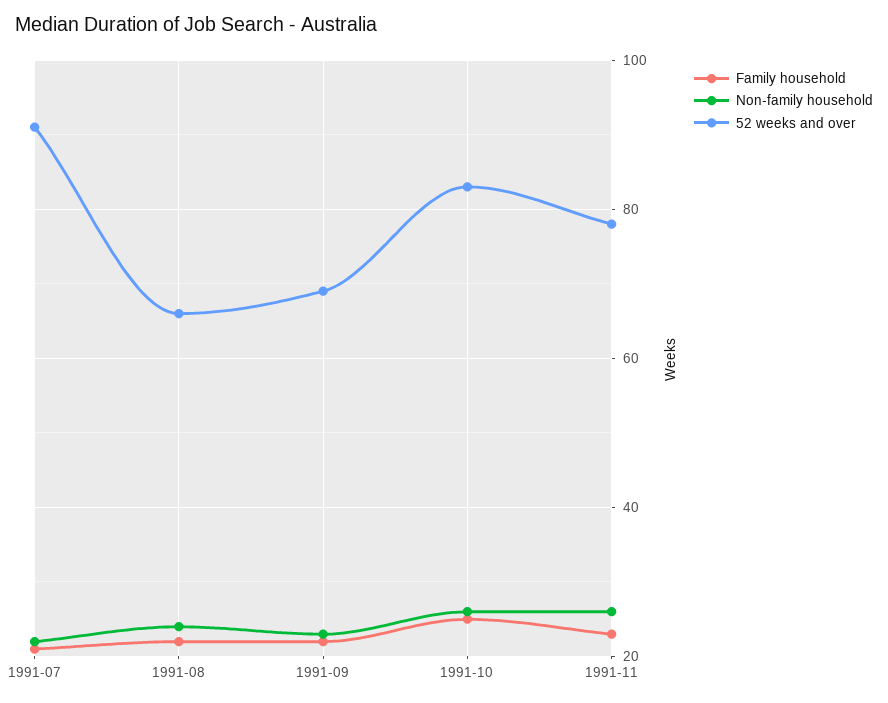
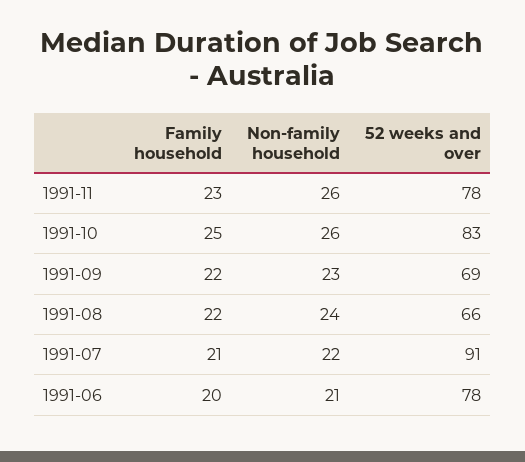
  {
    "Family household": {
      "1991-07": 21,
      "1991-08": 22,
      "1991-09": 22,
      "1991-10": 25,
-     "1991-11": 23
+     "1991-11": 23,
+     "1991-06": 20
    },
    "Non-family household": {
      "1991-07": 22,
      "1991-08": 24,
      "1991-09": 23,
      "1991-10": 26,
-     "1991-11": 26
+     "1991-11": 26,
+     "1991-06": 21
    },
    "52 weeks and over": {
      "1991-07": 91,
      "1991-08": 66,
      "1991-09": 69,
      "1991-10": 83,
-     "1991-11": 78
+     "1991-11": 78,
+     "1991-06": 78
    }
  }

